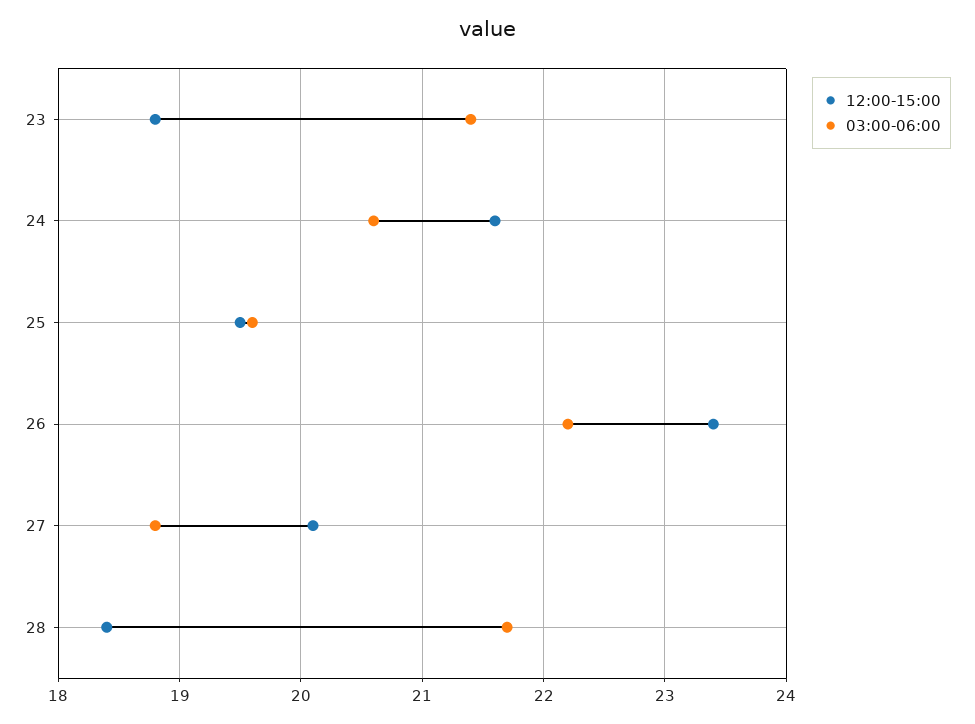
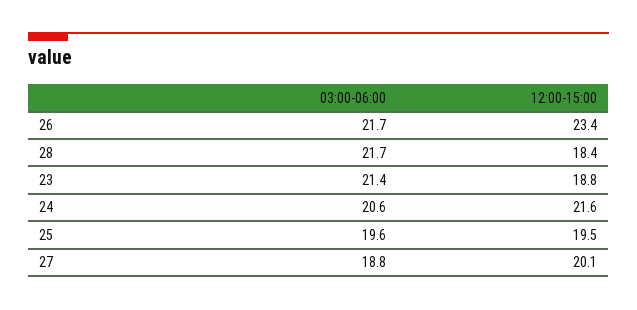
  {
    "12:00-15:00": {
      "23": 18.8,
      "24": 21.6,
      "25": 19.5,
      "26": 23.4,
      "27": 20.1,
      "28": 18.4
    },
    "03:00-06:00": {
      "23": 21.4,
      "24": 20.6,
      "25": 19.6,
-     "26": 22.2,
+     "26": 21.7,
      "27": 18.8,
      "28": 21.7
    }
  }

